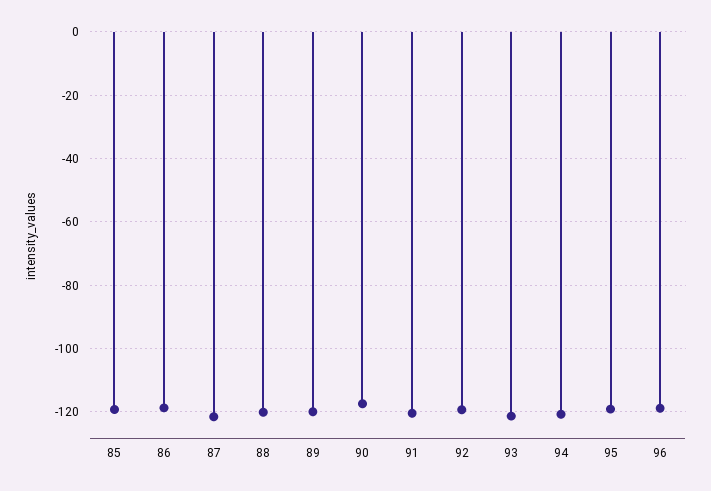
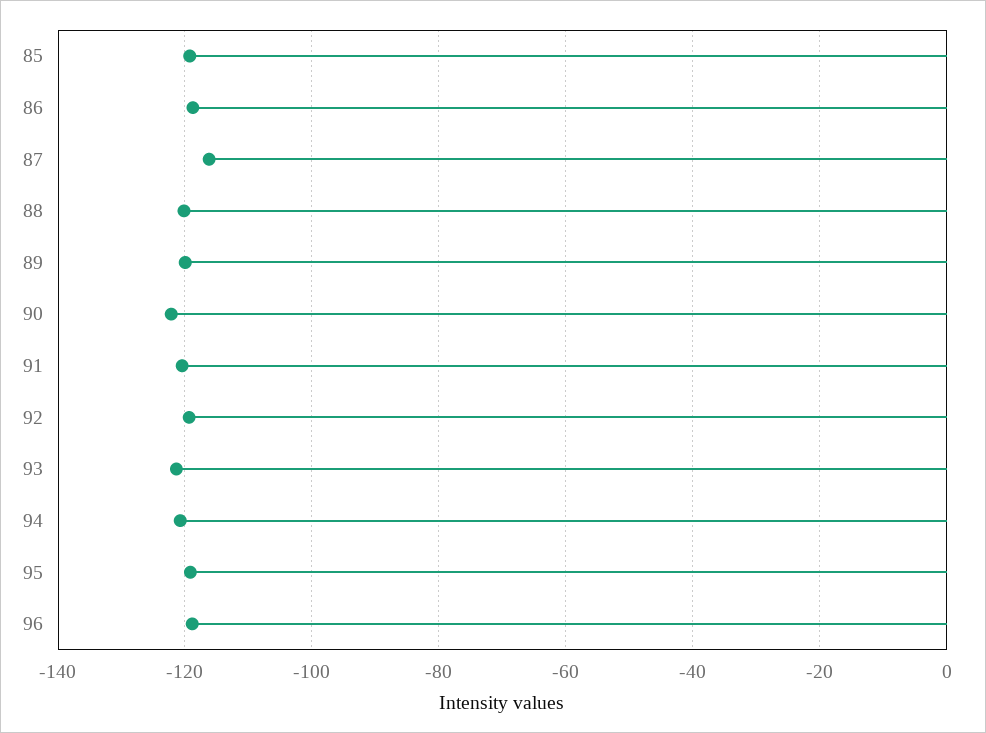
  {
    "85": -120,
    "86": -118,
-   "87": -122,
+   "87": -116,
    "88": -120,
    "89": -120,
-   "90": -118,
+   "90": -122,
    "91": -120,
    "92": -120,
    "93": -122,
    "94": -120,
    "95": -120,
    "96": -118
  }

